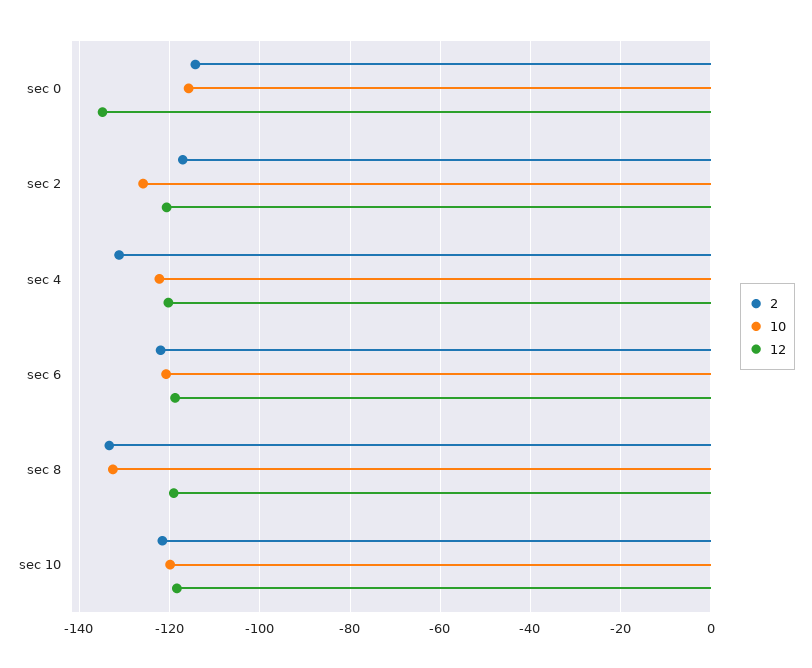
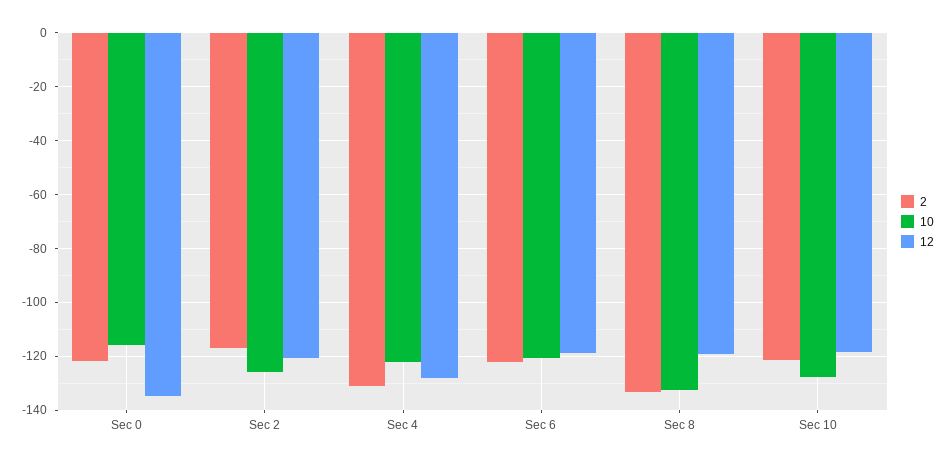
  {
    "2": {
-     "sec 0": -114,
+     "sec 0": -122.5,
      "sec 2": -118,
      "sec 4": -132,
      "sec 6": -122,
      "sec 8": -134,
      "sec 10": -122
    },
    "10": {
      "sec 0": -116,
      "sec 2": -126,
      "sec 4": -122,
      "sec 6": -120,
      "sec 8": -132,
-     "sec 10": -120
+     "sec 10": -127.5
    },
    "12": {
      "sec 0": -134,
      "sec 2": -120,
-     "sec 4": -120,
+     "sec 4": -127.5,
      "sec 6": -118,
      "sec 8": -120,
      "sec 10": -118
    }
  }

